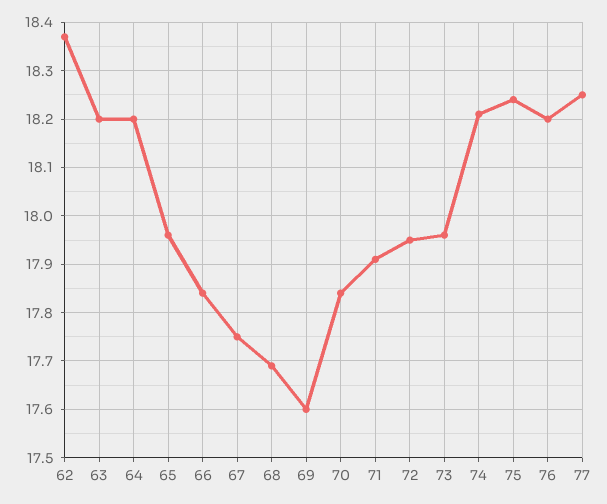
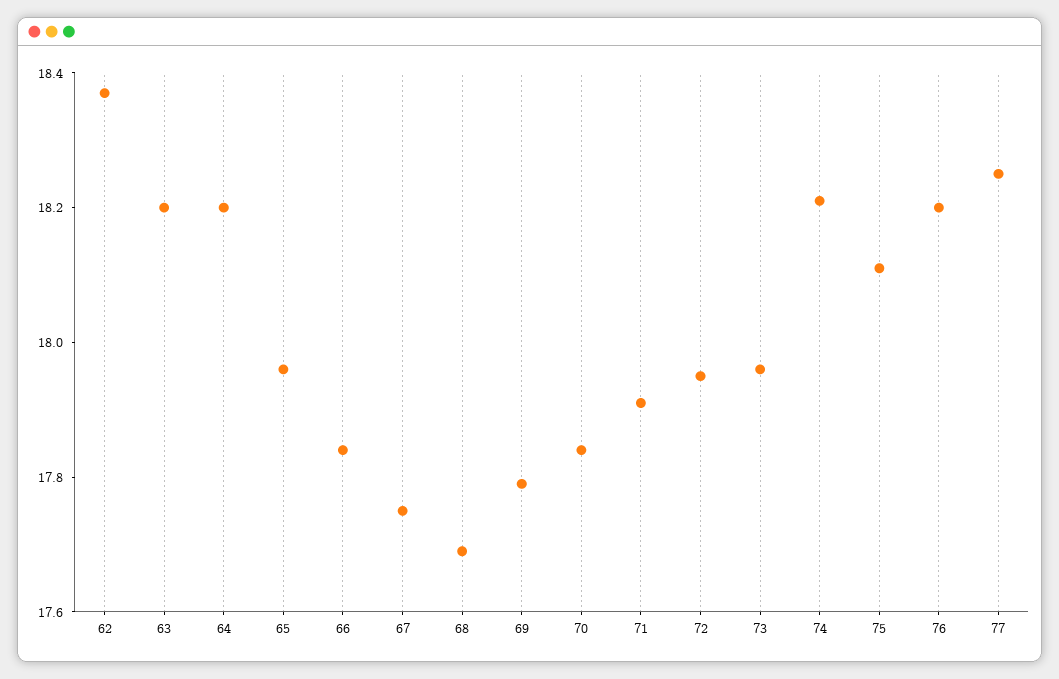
  {
    "62": 18.35,
    "63": 18.2,
    "64": 18.2,
    "65": 17.95,
    "66": 17.85,
    "67": 17.75,
    "68": 17.7,
-   "69": 17.6,
+   "69": 17.8,
    "70": 17.85,
    "71": 17.9,
    "72": 17.95,
    "73": 17.95,
    "74": 18.2,
-   "75": 18.25,
+   "75": 18.1,
    "76": 18.2,
    "77": 18.25
  }

